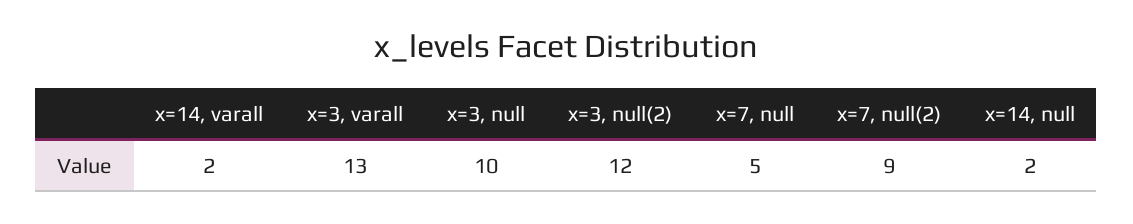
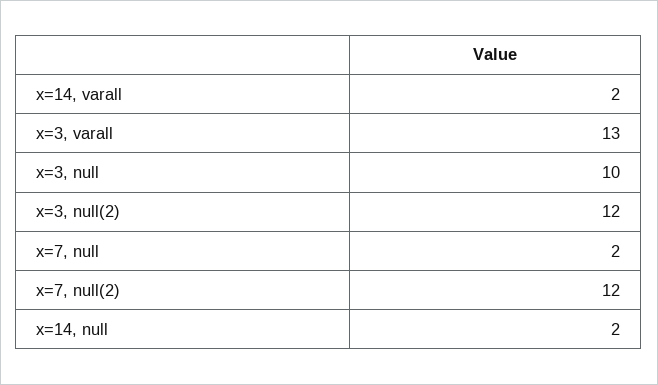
  {
    "x=14, varall": 2,
    "x=3, varall": 13,
    "x=3, null": 10,
    "x=3, null(2)": 12,
-   "x=7, null": 5,
+   "x=7, null": 2,
-   "x=7, null(2)": 9,
+   "x=7, null(2)": 12,
    "x=14, null": 2
  }

